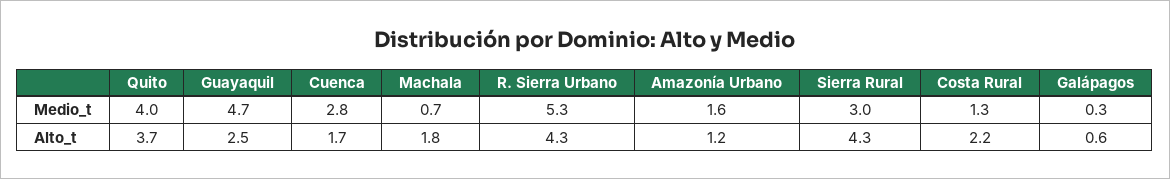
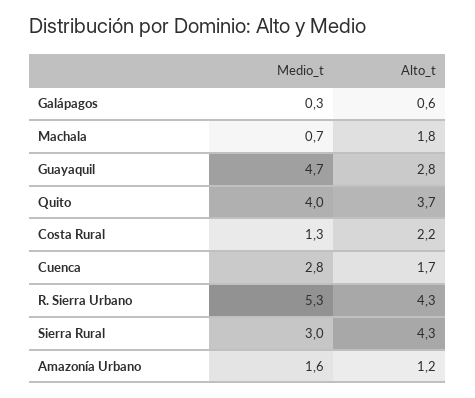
  {
    "Quito": {
      "Medio_t": 4,
      "Alto_t": 3.7
    },
    "Guayaquil": {
      "Medio_t": 4.7,
-     "Alto_t": 2.5
+     "Alto_t": 2.8
    },
    "Cuenca": {
      "Medio_t": 2.8,
      "Alto_t": 1.7
    },
    "Machala": {
      "Medio_t": 0.7,
      "Alto_t": 1.8
    },
    "R. Sierra Urbano": {
      "Medio_t": 5.3,
      "Alto_t": 4.3
    },
    "Amazonía Urbano": {
      "Medio_t": 1.6,
      "Alto_t": 1.2
    },
    "Sierra Rural": {
      "Medio_t": 3,
      "Alto_t": 4.3
    },
    "Costa Rural": {
      "Medio_t": 1.3,
      "Alto_t": 2.2
    },
    "Galápagos": {
      "Medio_t": 0.3,
      "Alto_t": 0.6
    }
  }

